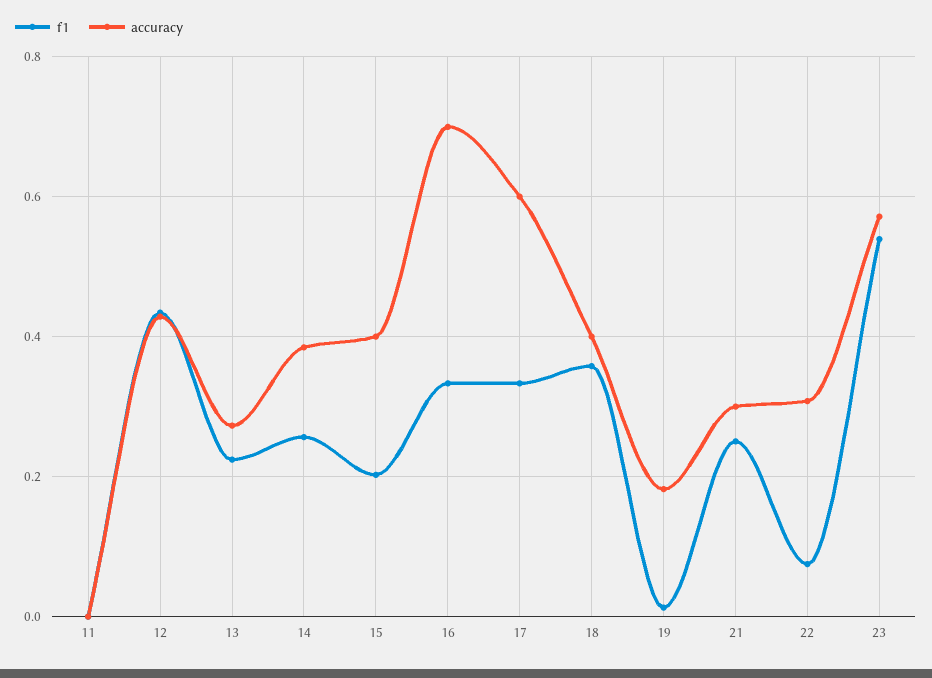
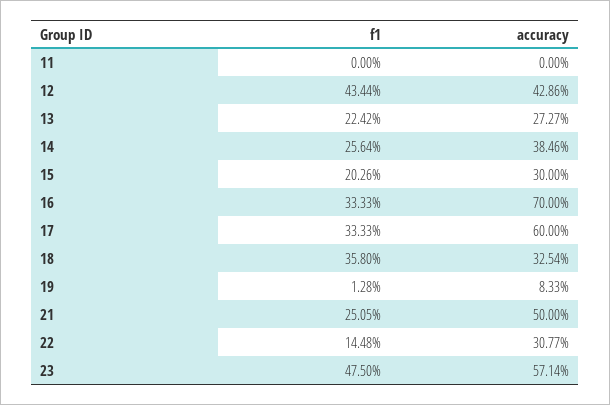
  {
    "f1": {
      "11": 0,
      "12": 0.4344,
      "13": 0.2242,
      "14": 0.2564,
      "15": 0.2026,
      "16": 0.3333,
      "17": 0.3333,
      "18": 0.358,
      "19": 0.0128,
      "21": 0.2505,
-     "22": 0.08,
+     "22": 0.1448,
-     "23": 0.54
+     "23": 0.475
    },
    "accuracy": {
      "11": 0,
      "12": 0.4286,
      "13": 0.2727,
      "14": 0.3846,
-     "15": 0.4,
+     "15": 0.3,
      "16": 0.7,
      "17": 0.6,
-     "18": 0.4,
+     "18": 0.3254,
-     "19": 0.18,
+     "19": 0.0833,
-     "21": 0.3,
+     "21": 0.5,
      "22": 0.3077,
      "23": 0.5714
    }
  }

